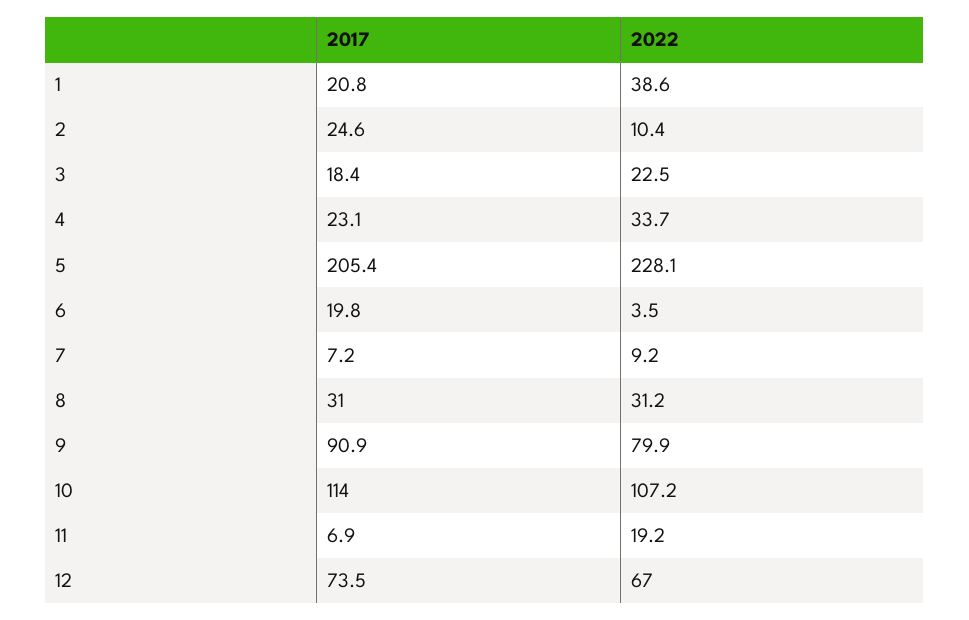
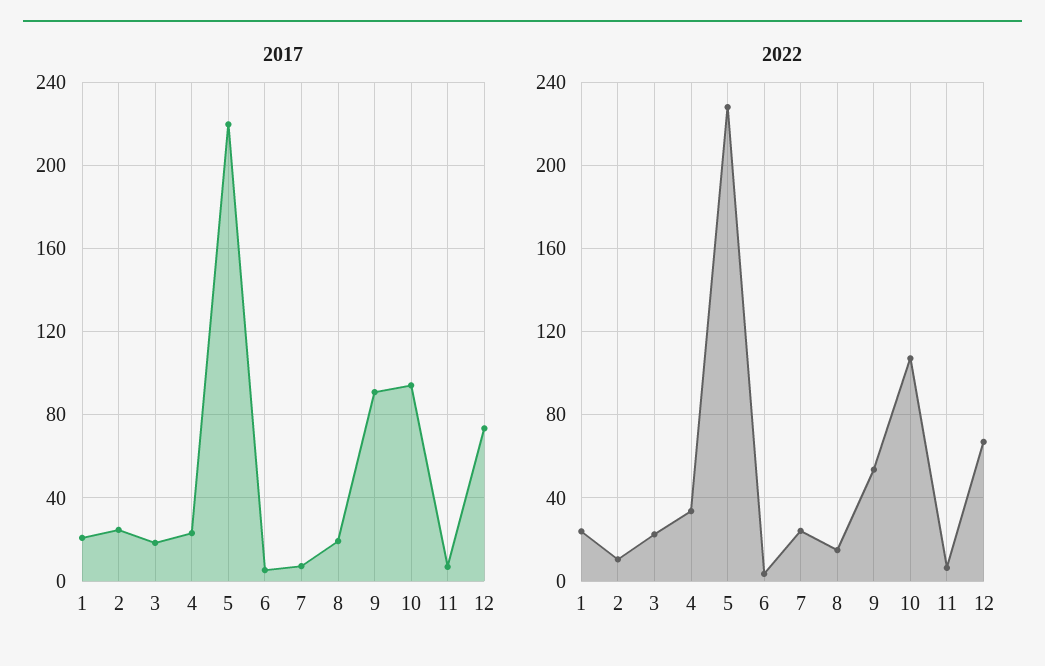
  {
    "2017": {
      "1": 20.8,
      "2": 24.6,
      "3": 18.4,
      "4": 23.1,
-     "5": 205.4,
+     "5": 220,
-     "6": 19.8,
+     "6": 5,
      "7": 7.2,
-     "8": 31,
+     "8": 20,
      "9": 90.9,
-     "10": 114,
+     "10": 95,
      "11": 6.9,
      "12": 73.5
    },
    "2022": {
-     "1": 38.6,
+     "1": 25,
      "2": 10.4,
      "3": 22.5,
      "4": 33.7,
      "5": 228.1,
      "6": 3.5,
-     "7": 9.2,
+     "7": 25,
-     "8": 31.2,
+     "8": 15,
-     "9": 79.9,
+     "9": 55,
      "10": 107.2,
-     "11": 19.2,
+     "11": 5,
      "12": 67
    }
  }

